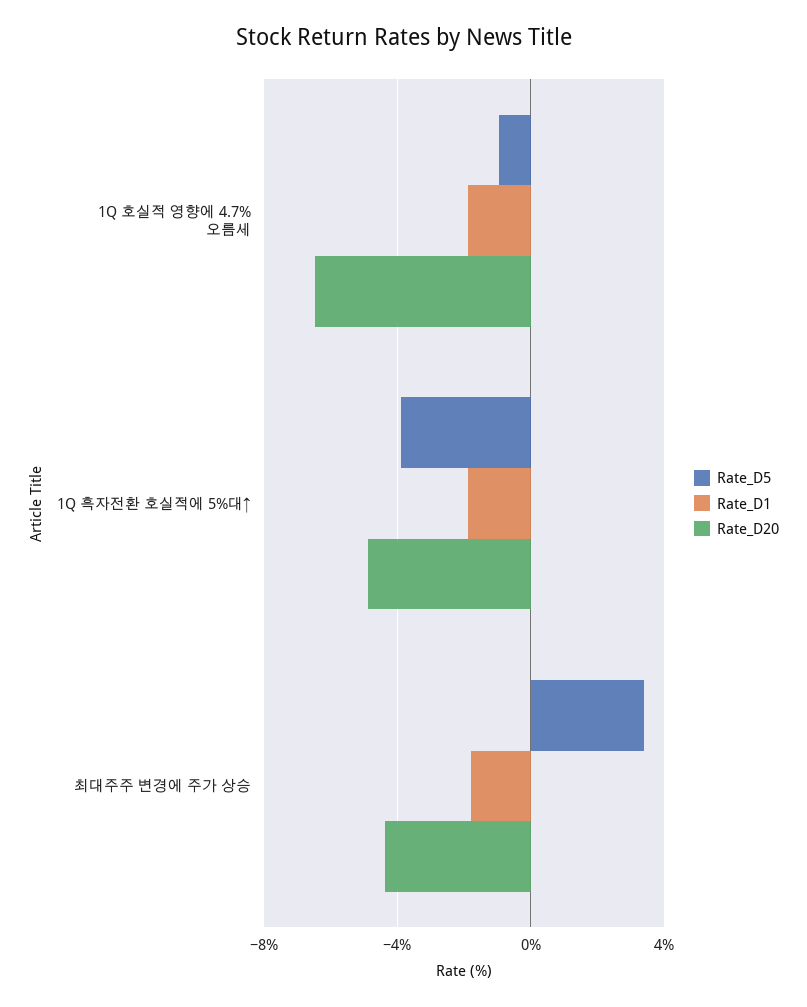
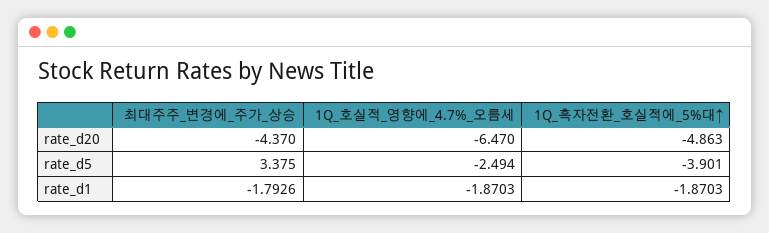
  {
    "Rate_D5": {
-     "1Q 호실적 영향에 4.7% 오름세": -1,
+     "1Q 호실적 영향에 4.7% 오름세": -2.494,
      "1Q 흑자전환 호실적에 5%대↑": -3.901,
      "최대주주 변경에 주가 상승": 3.375
    },
    "Rate_D1": {
      "1Q 호실적 영향에 4.7% 오름세": -1.8703,
      "1Q 흑자전환 호실적에 5%대↑": -1.8703,
      "최대주주 변경에 주가 상승": -1.7926
    },
    "Rate_D20": {
      "1Q 호실적 영향에 4.7% 오름세": -6.47,
      "1Q 흑자전환 호실적에 5%대↑": -4.863,
      "최대주주 변경에 주가 상승": -4.37
    }
  }

